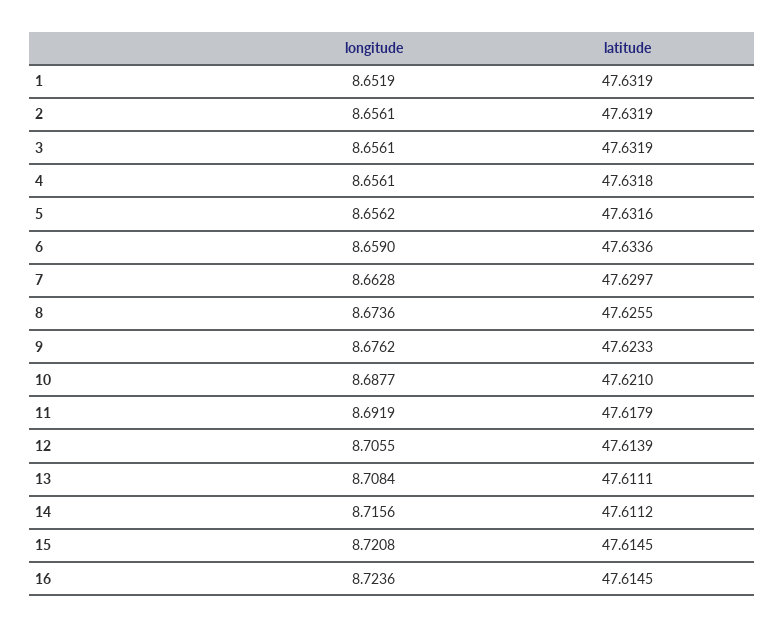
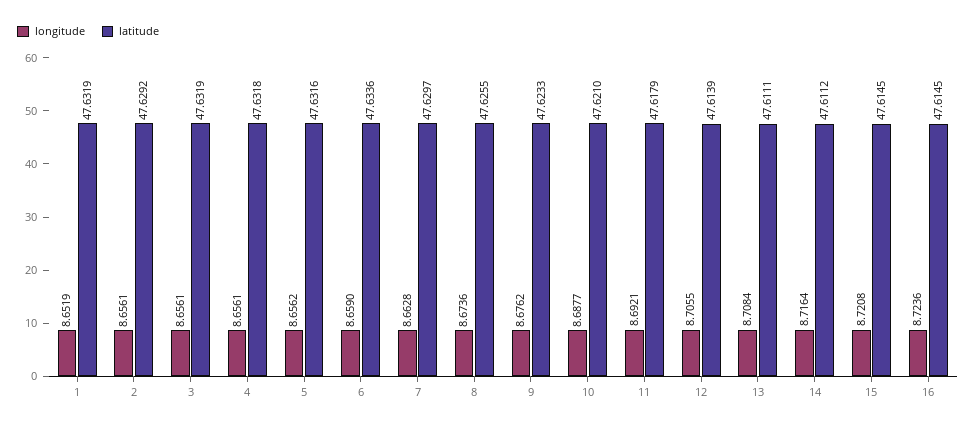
  {
    "longitude": {
      "1": 8.6519,
      "2": 8.6561,
      "3": 8.6561,
      "4": 8.6561,
      "5": 8.6562,
      "6": 8.659,
      "7": 8.6628,
      "8": 8.6736,
      "9": 8.6762,
      "10": 8.6877,
-     "11": 8.6919,
+     "11": 8.6921,
      "12": 8.7055,
      "13": 8.7084,
-     "14": 8.7156,
+     "14": 8.7164,
      "15": 8.7208,
      "16": 8.7236
    },
    "latitude": {
      "1": 47.6319,
-     "2": 47.6319,
+     "2": 47.6292,
      "3": 47.6319,
      "4": 47.6318,
      "5": 47.6316,
      "6": 47.6336,
      "7": 47.6297,
      "8": 47.6255,
      "9": 47.6233,
      "10": 47.621,
      "11": 47.6179,
      "12": 47.6139,
      "13": 47.6111,
      "14": 47.6112,
      "15": 47.6145,
      "16": 47.6145
    }
  }

